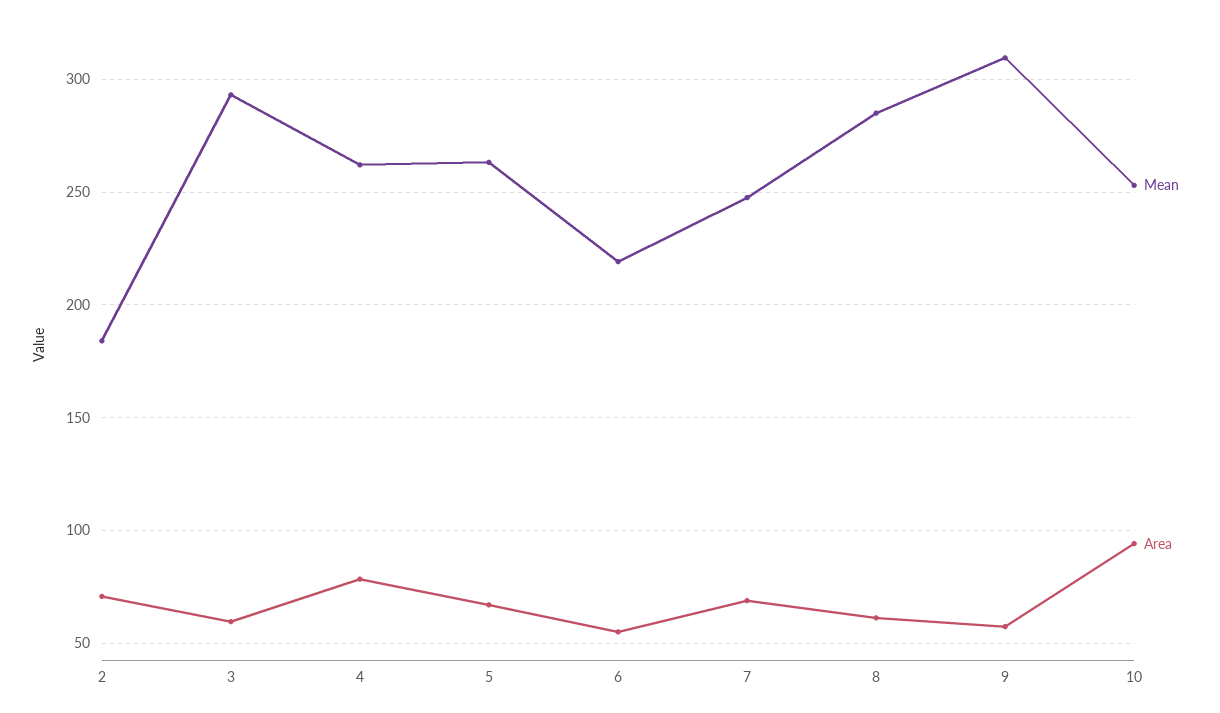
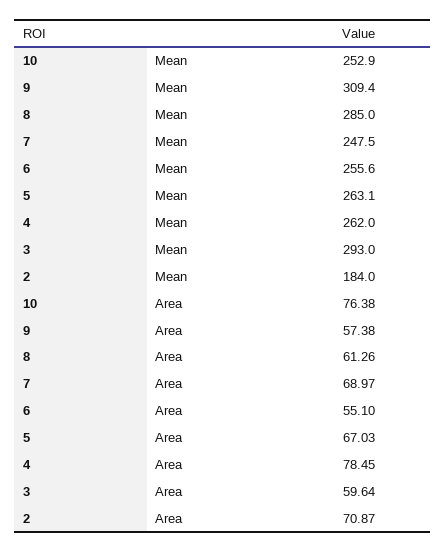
  {
    "Mean": {
      "2": 184,
      "3": 293,
      "4": 262,
      "5": 263.1,
-     "6": 220,
+     "6": 255.6,
      "7": 247.5,
      "8": 285,
      "9": 309.4,
      "10": 252.9
    },
    "Area": {
      "2": 70.87,
      "3": 59.64,
      "4": 78.45,
      "5": 67.03,
      "6": 55.1,
      "7": 68.97,
      "8": 61.26,
      "9": 57.38,
-     "10": 95
+     "10": 76.38
    }
  }

